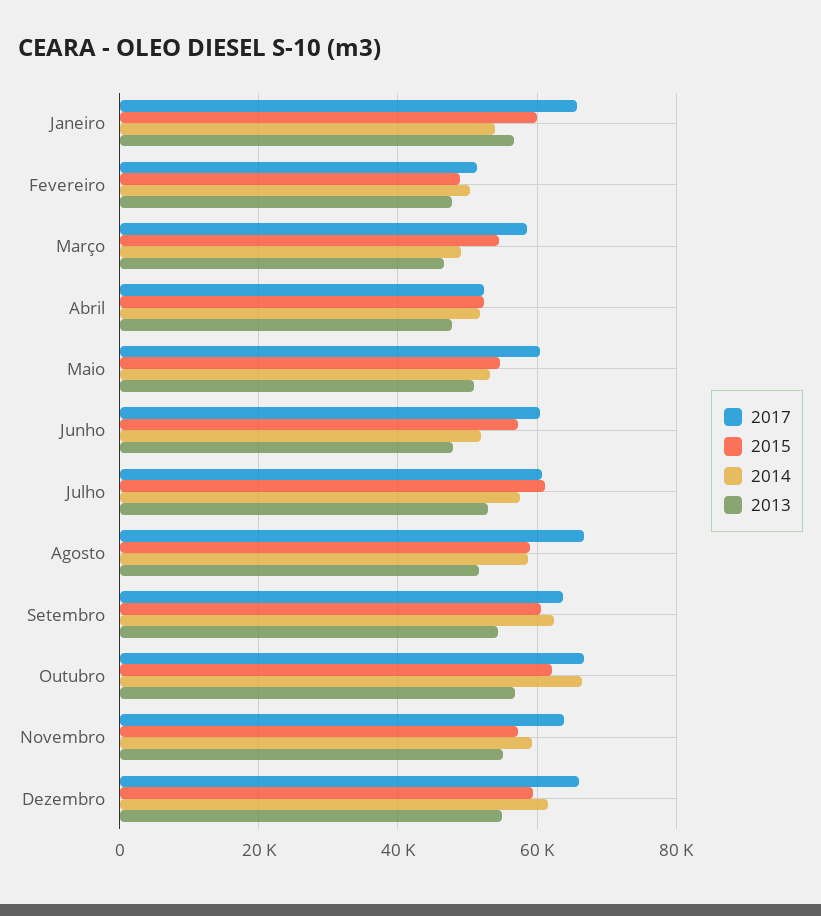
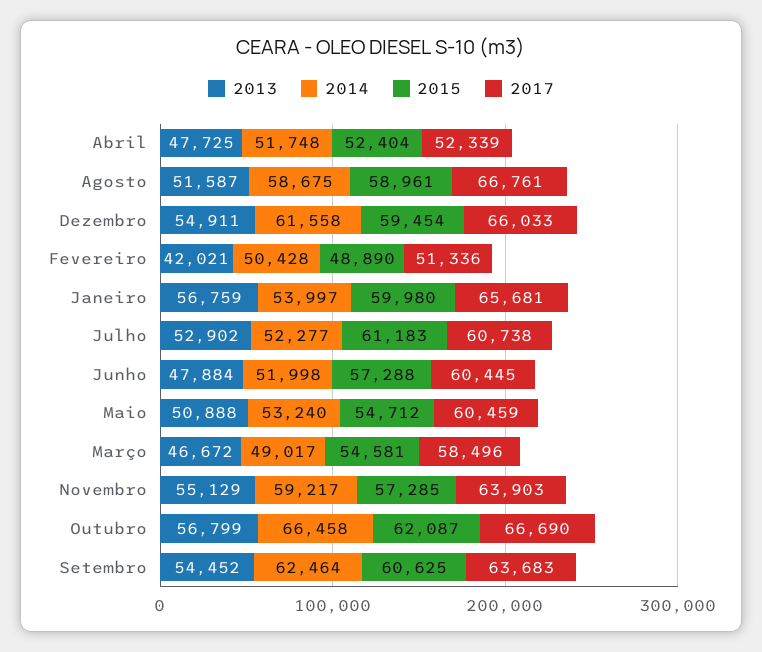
  {
    "2017": {
      "Janeiro": 65681,
      "Fevereiro": 51336,
      "Março": 58496,
      "Abril": 52339,
      "Maio": 60459,
      "Junho": 60445,
      "Julho": 60738,
      "Agosto": 66761,
      "Setembro": 63683,
      "Outubro": 66690,
      "Novembro": 63903,
      "Dezembro": 66033
    },
    "2015": {
      "Janeiro": 59980,
      "Fevereiro": 48890,
      "Março": 54581,
      "Abril": 52404,
      "Maio": 54712,
      "Junho": 57288,
      "Julho": 61183,
      "Agosto": 58961,
      "Setembro": 60625,
      "Outubro": 62087,
      "Novembro": 57285,
      "Dezembro": 59454
    },
    "2014": {
      "Janeiro": 53997,
      "Fevereiro": 50428,
      "Março": 49017,
      "Abril": 51748,
      "Maio": 53240,
      "Junho": 51998,
-     "Julho": 58000,
+     "Julho": 52277,
      "Agosto": 58675,
      "Setembro": 62464,
      "Outubro": 66458,
      "Novembro": 59217,
      "Dezembro": 61558
    },
    "2013": {
      "Janeiro": 56759,
-     "Fevereiro": 48000,
+     "Fevereiro": 42021,
      "Março": 46672,
      "Abril": 47725,
      "Maio": 50888,
      "Junho": 47884,
      "Julho": 52902,
      "Agosto": 51587,
      "Setembro": 54452,
      "Outubro": 56799,
      "Novembro": 55129,
      "Dezembro": 54911
    }
  }

